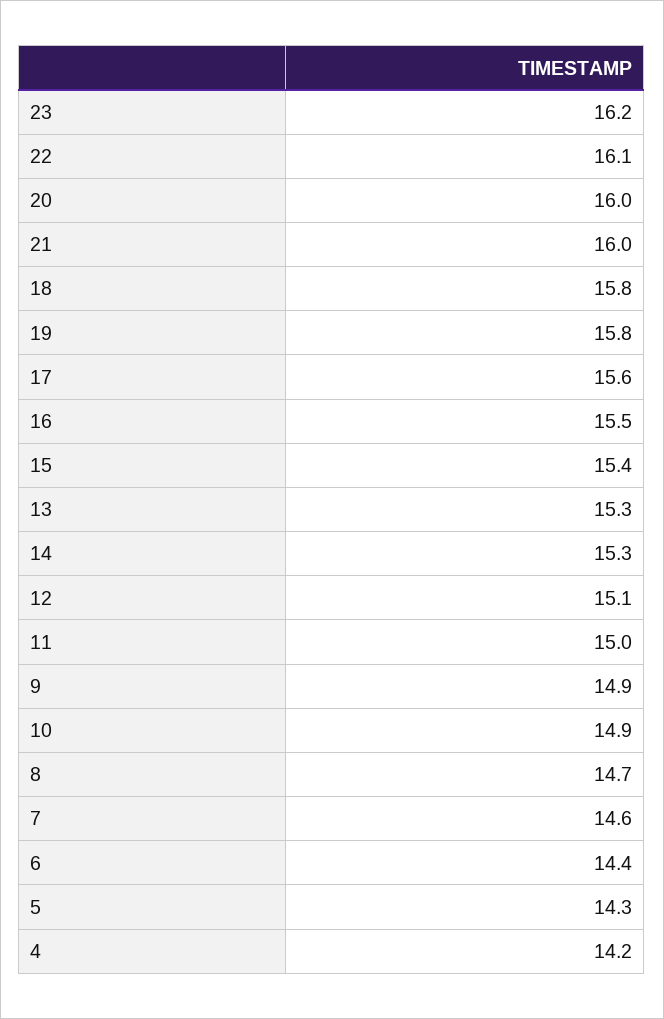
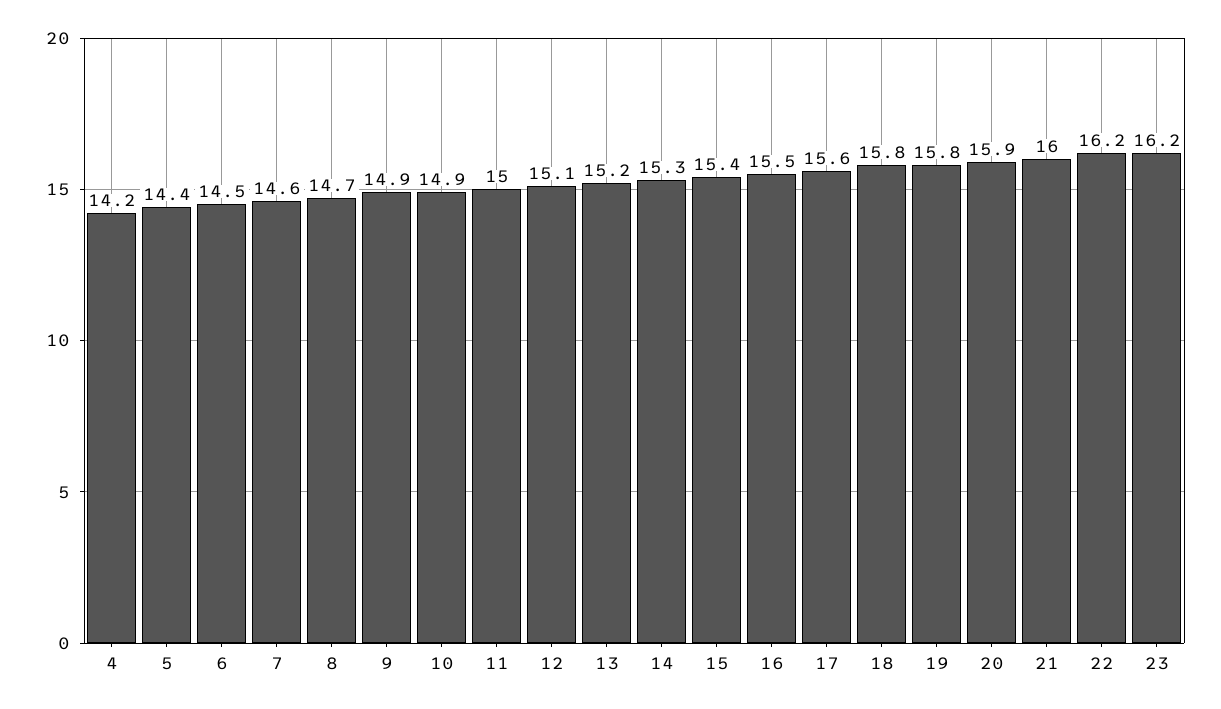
  {
    "23": 16.2,
-   "22": 16.1,
+   "22": 16.2,
-   "20": 16,
+   "20": 15.9,
    "21": 16,
    "18": 15.8,
    "19": 15.8,
    "17": 15.6,
    "16": 15.5,
    "15": 15.4,
-   "13": 15.3,
+   "13": 15.2,
    "14": 15.3,
    "12": 15.1,
    "11": 15,
    "9": 14.9,
    "10": 14.9,
    "8": 14.7,
    "7": 14.6,
-   "6": 14.4,
+   "6": 14.5,
-   "5": 14.3,
+   "5": 14.4,
    "4": 14.2
  }

